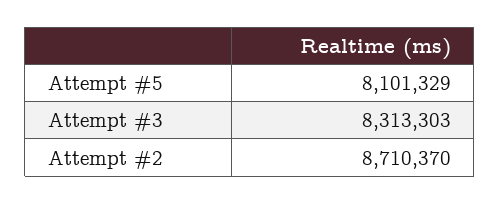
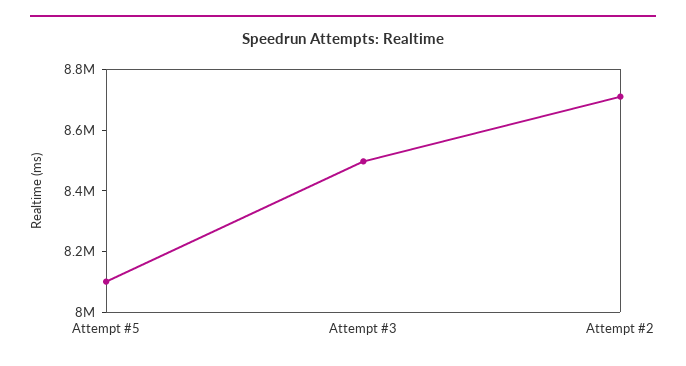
  {
    "Attempt #5": 8101329,
-   "Attempt #3": 8313303,
+   "Attempt #3": 8500000,
    "Attempt #2": 8710370
  }

